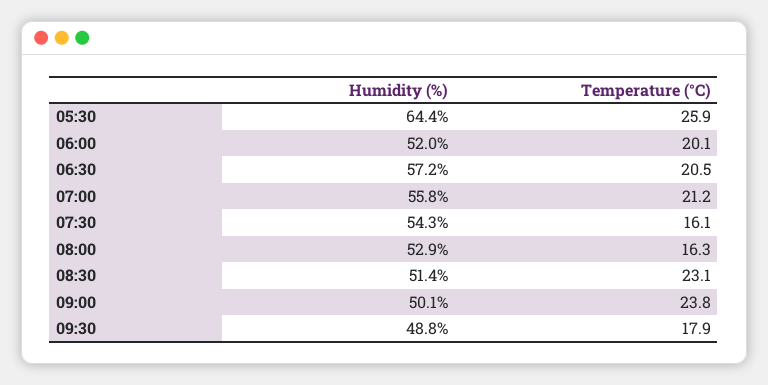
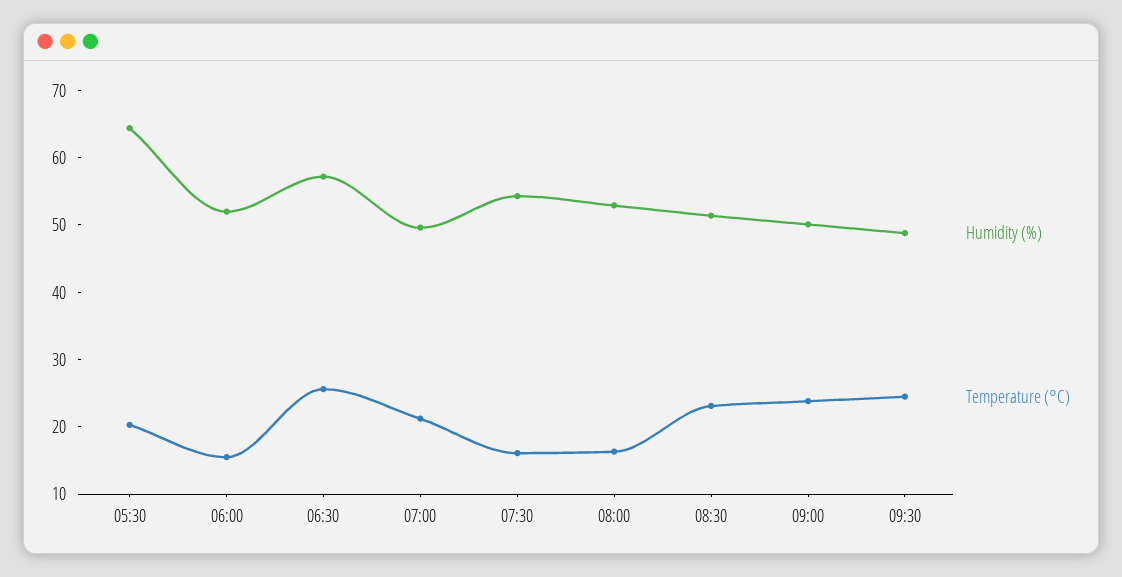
  {
    "Humidity (%)": {
      "05:30": 64.4,
      "06:00": 52,
      "06:30": 57.2,
-     "07:00": 55.8,
+     "07:00": 50,
      "07:30": 54.3,
      "08:00": 52.9,
      "08:30": 51.4,
      "09:00": 50.1,
      "09:30": 48.8
    },
    "Temperature (°C)": {
-     "05:30": 25.9,
+     "05:30": 20,
-     "06:00": 20.1,
+     "06:00": 16,
-     "06:30": 20.5,
+     "06:30": 26,
      "07:00": 21.2,
      "07:30": 16.1,
      "08:00": 16.3,
      "08:30": 23.1,
      "09:00": 23.8,
-     "09:30": 17.9
+     "09:30": 24
    }
  }

